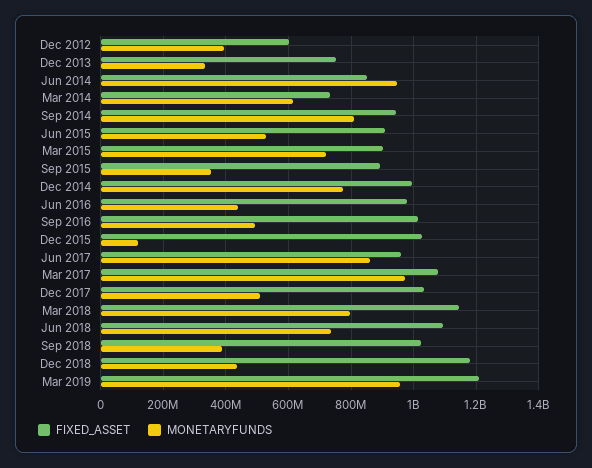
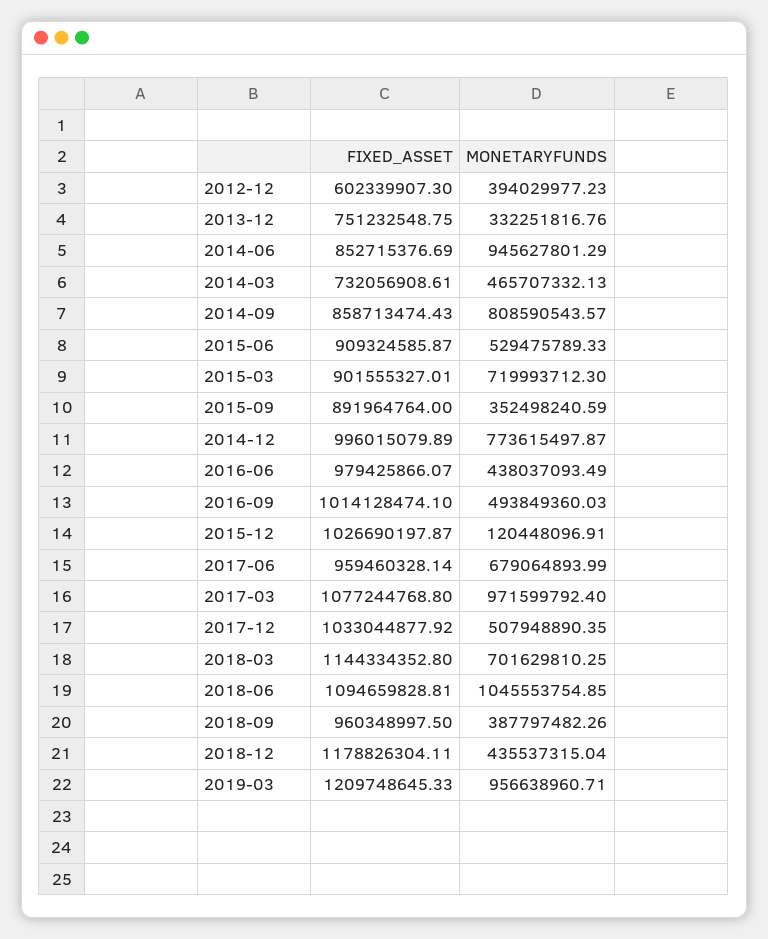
  {
    "FIXED_ASSET": {
      "Dec 2012": 602339907.3,
      "Dec 2013": 751232548.75,
      "Jun 2014": 852715376.69,
      "Mar 2014": 732056908.61,
-     "Sep 2014": 940000000,
+     "Sep 2014": 858713474.43,
      "Jun 2015": 909324585.87,
      "Mar 2015": 901555327.01,
      "Sep 2015": 891964764,
      "Dec 2014": 996015079.89,
      "Jun 2016": 979425866.07,
      "Sep 2016": 1014128474.1,
      "Dec 2015": 1026690197.87,
      "Jun 2017": 959460328.14,
      "Mar 2017": 1077244768.8,
      "Dec 2017": 1033044877.92,
      "Mar 2018": 1144334352.8,
      "Jun 2018": 1094659828.81,
-     "Sep 2018": 1020000000,
+     "Sep 2018": 960348997.5,
      "Dec 2018": 1178826304.11,
      "Mar 2019": 1209748645.33
    },
    "MONETARYFUNDS": {
      "Dec 2012": 394029977.23,
      "Dec 2013": 332251816.76,
      "Jun 2014": 945627801.29,
-     "Mar 2014": 620000000,
+     "Mar 2014": 465707332.13,
      "Sep 2014": 808590543.57,
      "Jun 2015": 529475789.33,
      "Mar 2015": 719993712.3,
      "Sep 2015": 352498240.59,
      "Dec 2014": 773615497.87,
      "Jun 2016": 438037093.49,
      "Sep 2016": 493849360.03,
      "Dec 2015": 120448096.91,
-     "Jun 2017": 860000000,
+     "Jun 2017": 679064893.99,
      "Mar 2017": 971599792.4,
      "Dec 2017": 507948890.35,
-     "Mar 2018": 800000000,
+     "Mar 2018": 701629810.25,
-     "Jun 2018": 740000000,
+     "Jun 2018": 1045553754.85,
      "Sep 2018": 387797482.26,
      "Dec 2018": 435537315.04,
      "Mar 2019": 956638960.71
    }
  }

